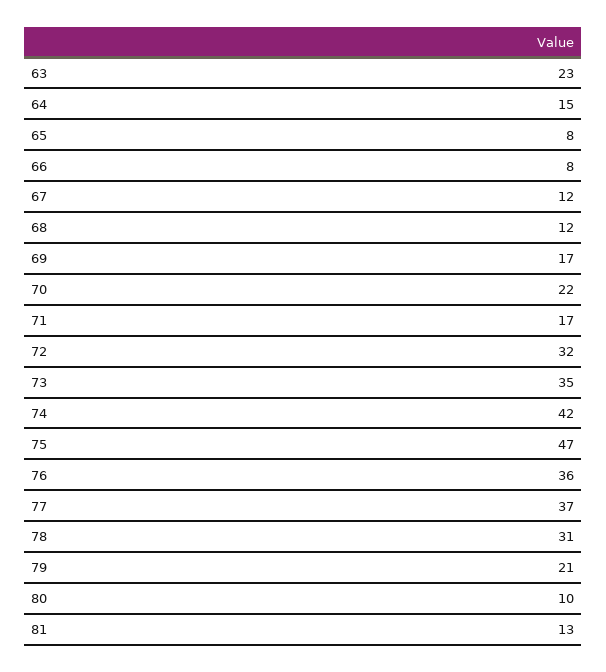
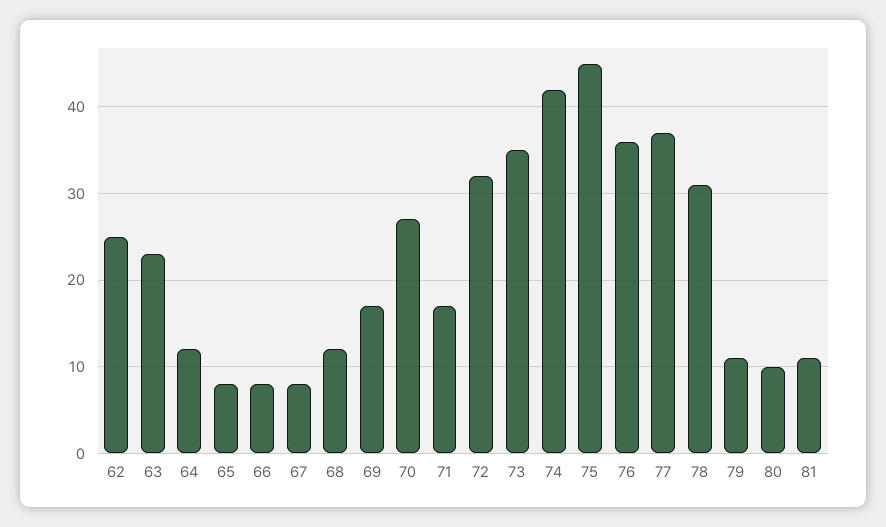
  {
    "63": 23,
-   "64": 15,
+   "64": 12,
    "65": 8,
    "66": 8,
-   "67": 12,
+   "67": 8,
    "68": 12,
    "69": 17,
-   "70": 22,
+   "70": 27,
    "71": 17,
    "72": 32,
    "73": 35,
    "74": 42,
-   "75": 47,
+   "75": 45,
    "76": 36,
    "77": 37,
    "78": 31,
-   "79": 21,
+   "79": 11,
    "80": 10,
-   "81": 13
+   "81": 11,
+   "62": 25
  }

